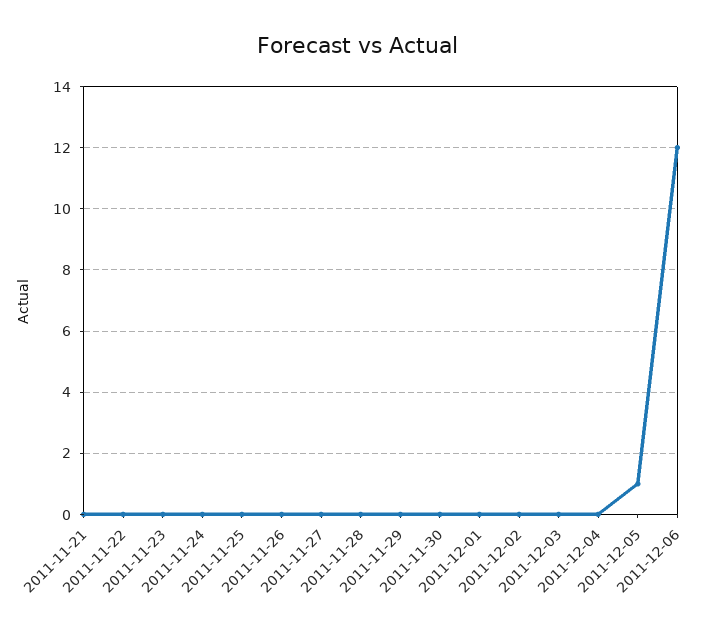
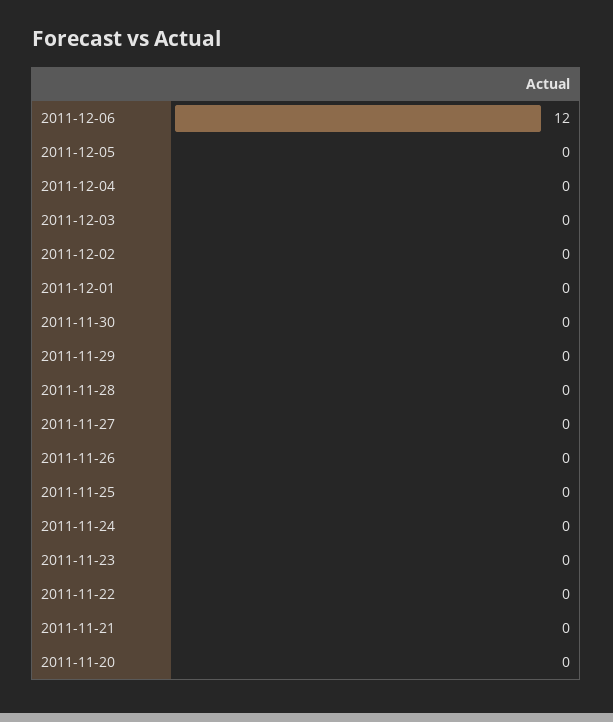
  {
    "2011-11-21": 0,
    "2011-11-22": 0,
    "2011-11-23": 0,
    "2011-11-24": 0,
    "2011-11-25": 0,
    "2011-11-26": 0,
    "2011-11-27": 0,
    "2011-11-28": 0,
    "2011-11-29": 0,
    "2011-11-30": 0,
    "2011-12-01": 0,
    "2011-12-02": 0,
    "2011-12-03": 0,
    "2011-12-04": 0,
-   "2011-12-05": 1,
+   "2011-12-05": 0,
-   "2011-12-06": 12
+   "2011-12-06": 12,
+   "2011-11-20": 0
  }

